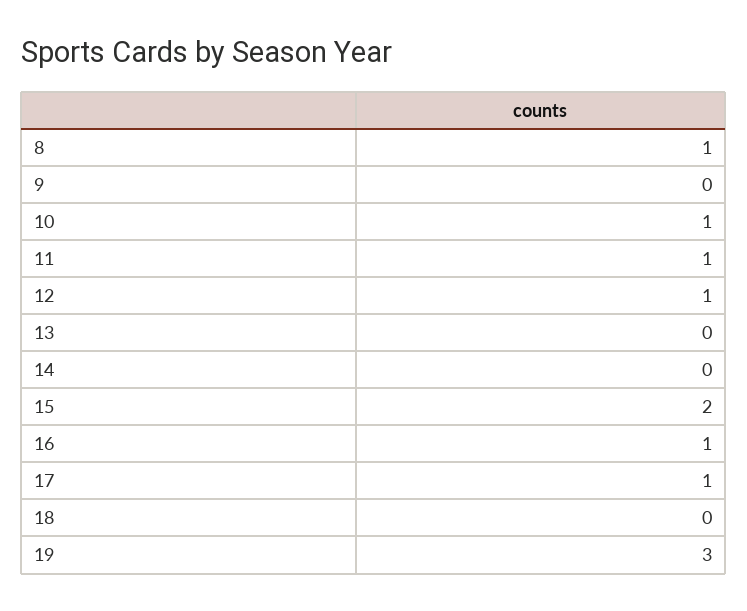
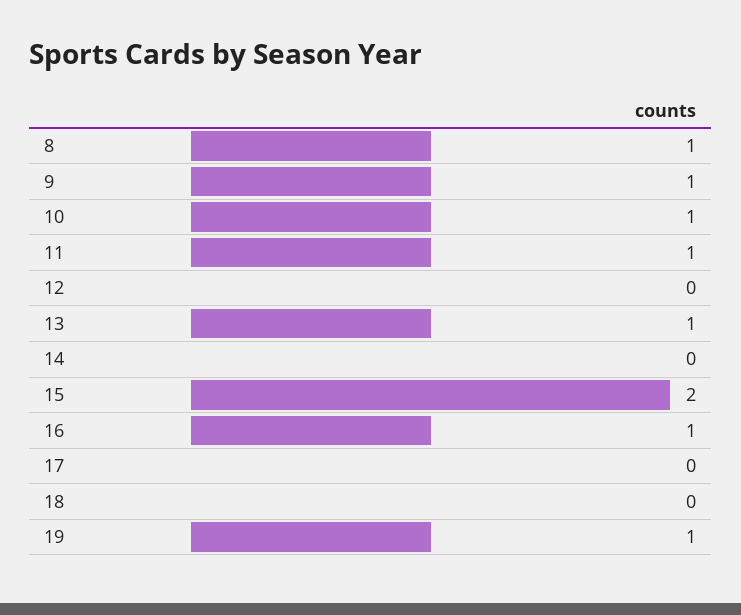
  {
    "8": 1,
-   "9": 0,
+   "9": 1,
    "10": 1,
    "11": 1,
-   "12": 1,
+   "12": 0,
-   "13": 0,
+   "13": 1,
    "14": 0,
    "15": 2,
    "16": 1,
-   "17": 1,
+   "17": 0,
    "18": 0,
-   "19": 3
+   "19": 1
  }

